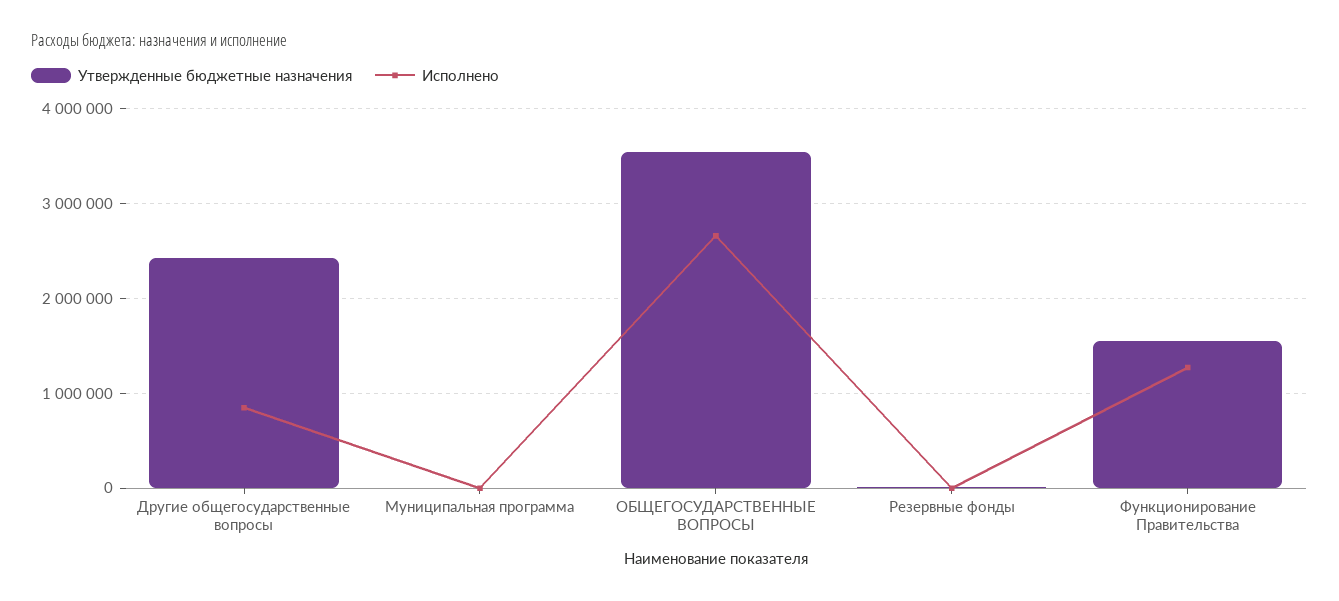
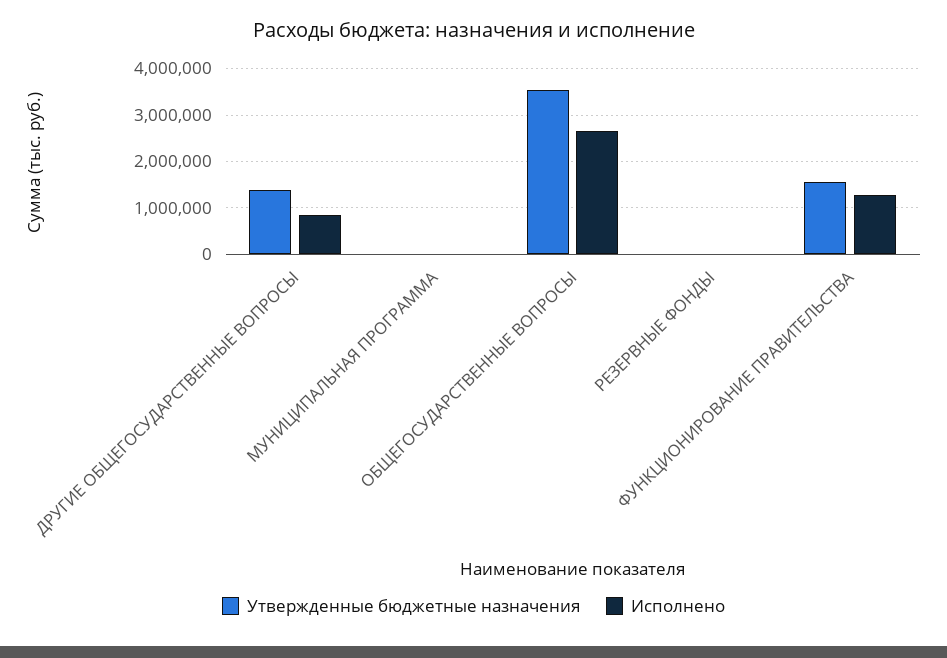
  {
    "Утвержденные бюджетные назначения": {
-     "Другие общегосударственные вопросы": 2400000,
+     "Другие общегосударственные вопросы": 1400000,
      "Муниципальная программа": 0,
      "ОБЩЕГОСУДАРСТВЕННЫЕ ВОПРОСЫ": 3500000,
      "Резервные фонды": 0,
      "Функционирование Правительства": 1500000
    },
    "Исполнено": {
      "Другие общегосударственные вопросы": 800000,
      "Муниципальная программа": 0,
      "ОБЩЕГОСУДАРСТВЕННЫЕ ВОПРОСЫ": 2700000,
      "Резервные фонды": 0,
      "Функционирование Правительства": 1300000
    }
  }

